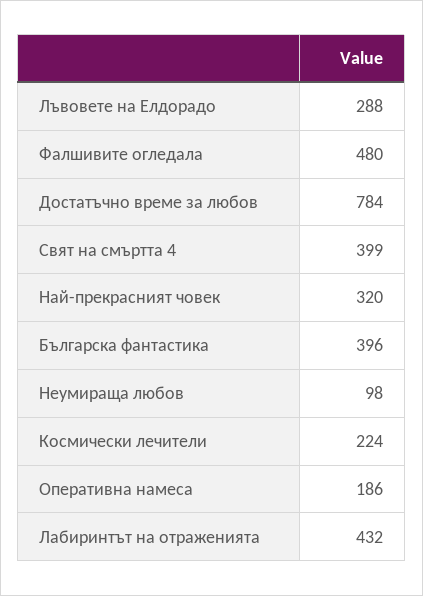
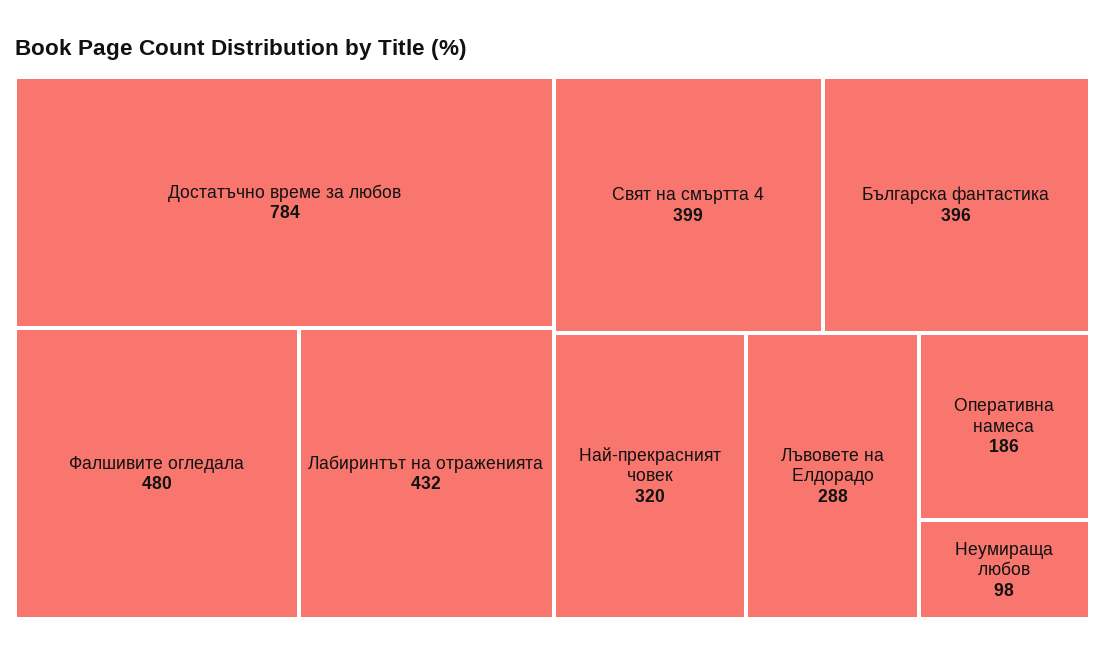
  {
    "Лъвовете на Елдорадо": 288,
    "Фалшивите огледала": 480,
    "Достатъчно време за любов": 784,
    "Свят на смъртта 4": 399,
    "Най-прекрасният човек": 320,
    "Българска фантастика": 396,
    "Неумираща любов": 98,
-   "Космически лечители": 224,
    "Оперативна намеса": 186,
    "Лабиринтът на отраженията": 432
  }

